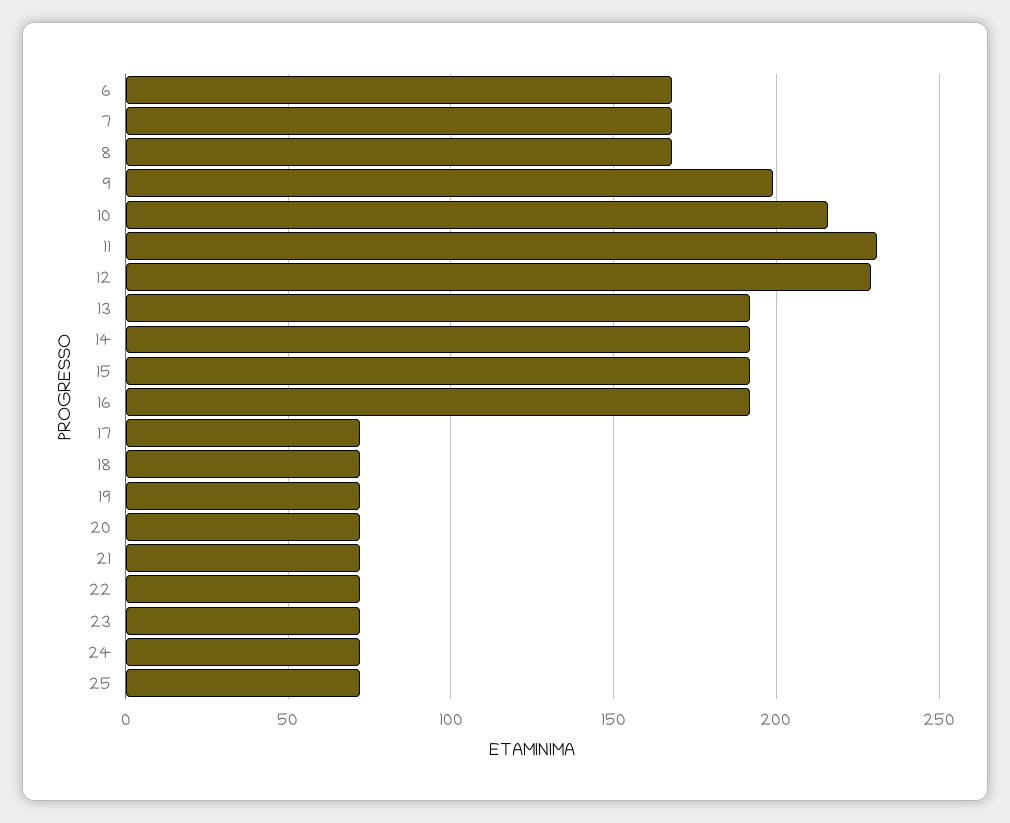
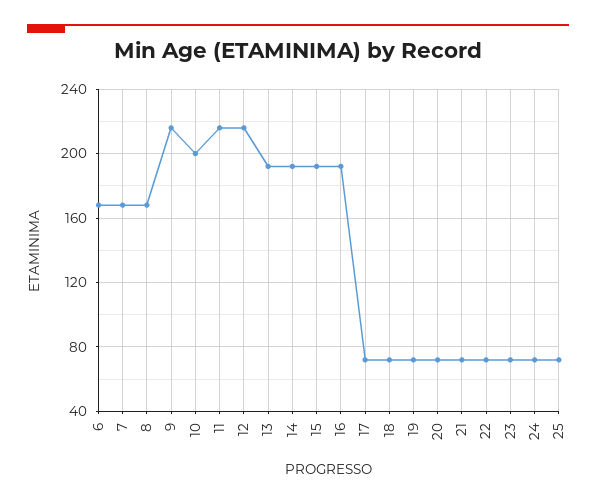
  {
    "6": 170,
    "7": 170,
    "8": 170,
-   "9": 200,
+   "9": 215,
-   "10": 215,
+   "10": 200,
-   "11": 230,
+   "11": 215,
-   "12": 230,
+   "12": 215,
    "13": 190,
    "14": 190,
    "15": 190,
    "16": 190,
    "17": 70,
    "18": 70,
    "19": 70,
    "20": 70,
    "21": 70,
    "22": 70,
    "23": 70,
    "24": 70,
    "25": 70
  }

